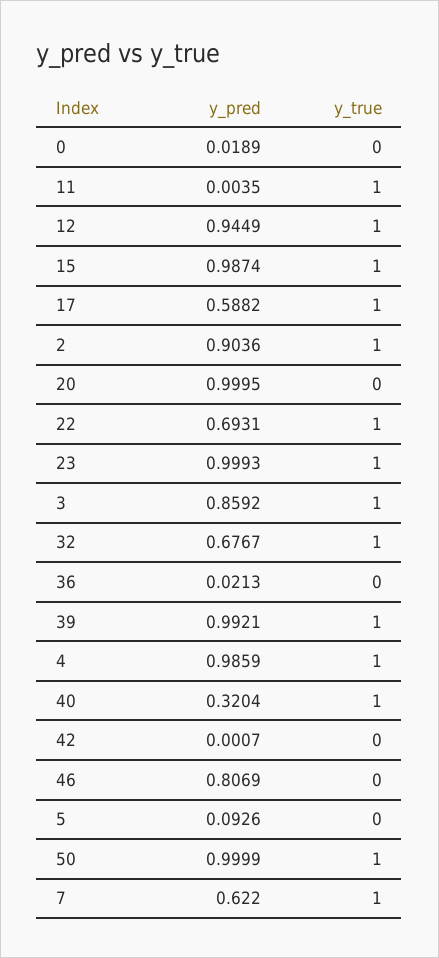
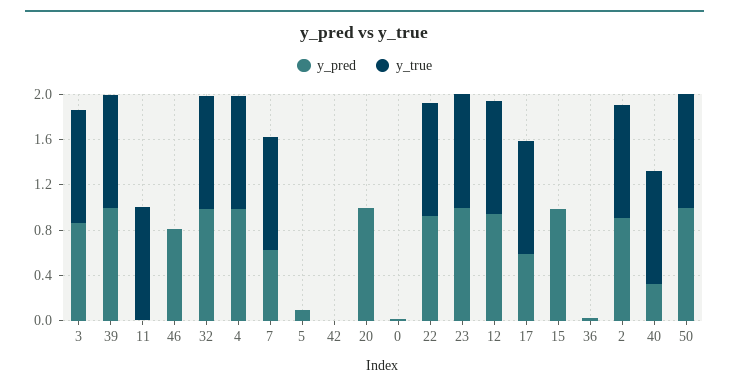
  {
    "y_pred": {
      "0": 0.0189,
      "11": 0.0035,
      "12": 0.9449,
      "15": 0.9874,
      "17": 0.5882,
      "2": 0.9036,
      "20": 0.9995,
-     "22": 0.6931,
+     "22": 0.9,
      "23": 0.9993,
      "3": 0.8592,
-     "32": 0.6767,
+     "32": 1,
      "36": 0.0213,
      "39": 0.9921,
      "4": 0.9859,
      "40": 0.3204,
      "42": 0.0007,
      "46": 0.8069,
      "5": 0.0926,
      "50": 0.9999,
      "7": 0.622
    },
    "y_true": {
      "0": 0,
      "11": 1,
      "12": 1,
-     "15": 1,
+     "15": 0,
      "17": 1,
      "2": 1,
      "20": 0,
      "22": 1,
      "23": 1,
      "3": 1,
      "32": 1,
      "36": 0,
      "39": 1,
      "4": 1,
      "40": 1,
      "42": 0,
      "46": 0,
      "5": 0,
      "50": 1,
      "7": 1
    }
  }

